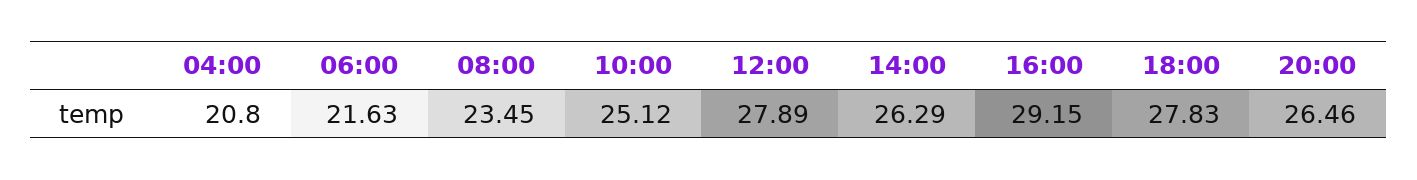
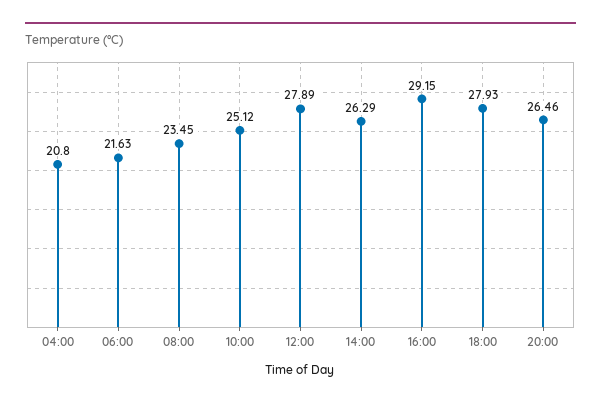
  {
    "04:00": 20.8,
    "06:00": 21.63,
    "08:00": 23.45,
    "10:00": 25.12,
    "12:00": 27.89,
    "14:00": 26.29,
    "16:00": 29.15,
-   "18:00": 27.83,
+   "18:00": 27.93,
    "20:00": 26.46
  }

